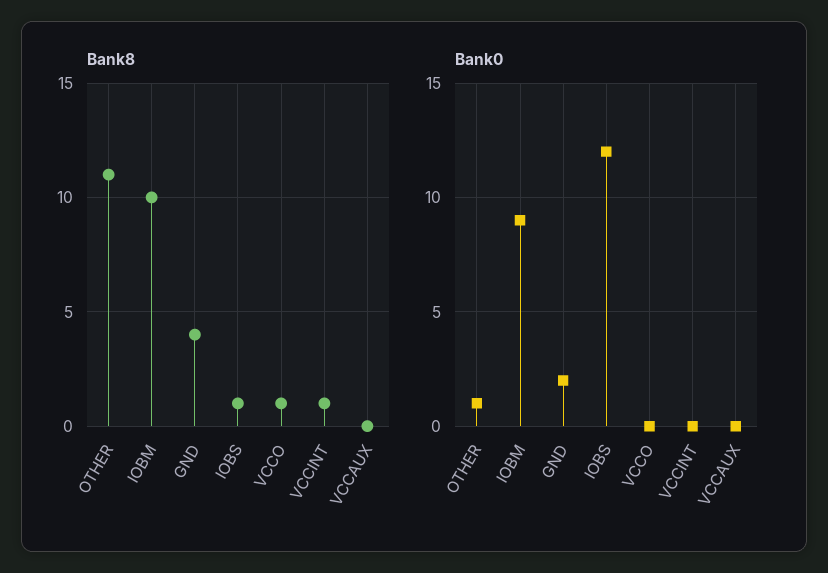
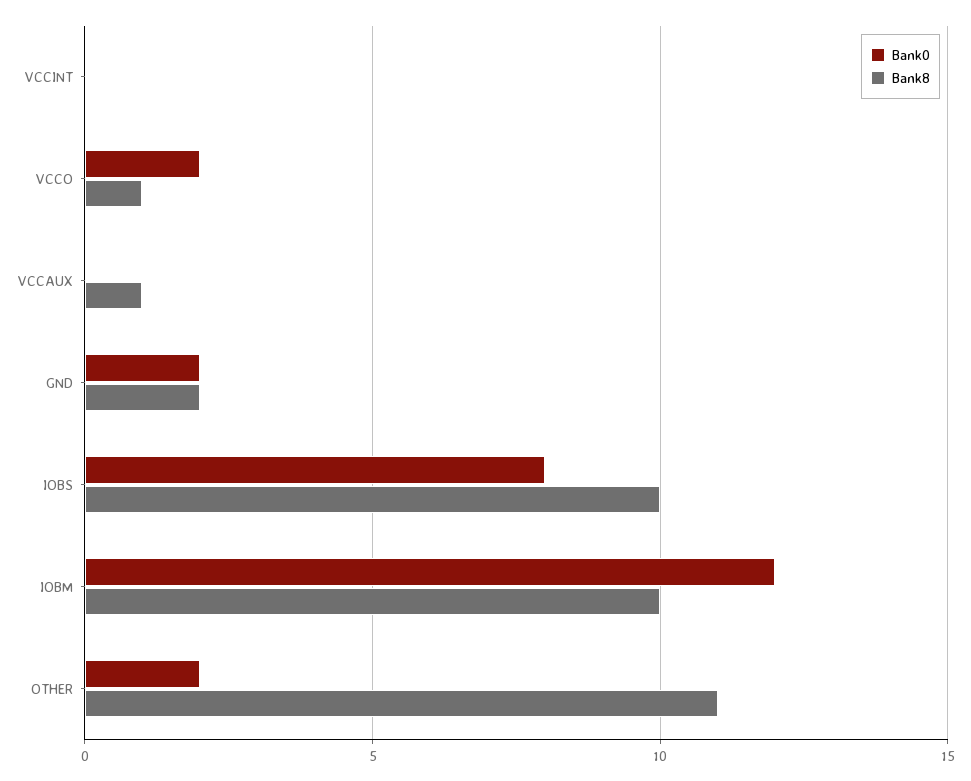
  {
    "Bank8": {
      "OTHER": 11,
      "IOBM": 10,
-     "GND": 4,
+     "GND": 2,
-     "IOBS": 1,
+     "IOBS": 10,
      "VCCO": 1,
-     "VCCINT": 1,
+     "VCCINT": 0,
-     "VCCAUX": 0
+     "VCCAUX": 1
    },
    "Bank0": {
-     "OTHER": 1,
+     "OTHER": 2,
-     "IOBM": 9,
+     "IOBM": 12,
      "GND": 2,
-     "IOBS": 12,
+     "IOBS": 8,
-     "VCCO": 0,
+     "VCCO": 2,
      "VCCINT": 0,
      "VCCAUX": 0
    }
  }

